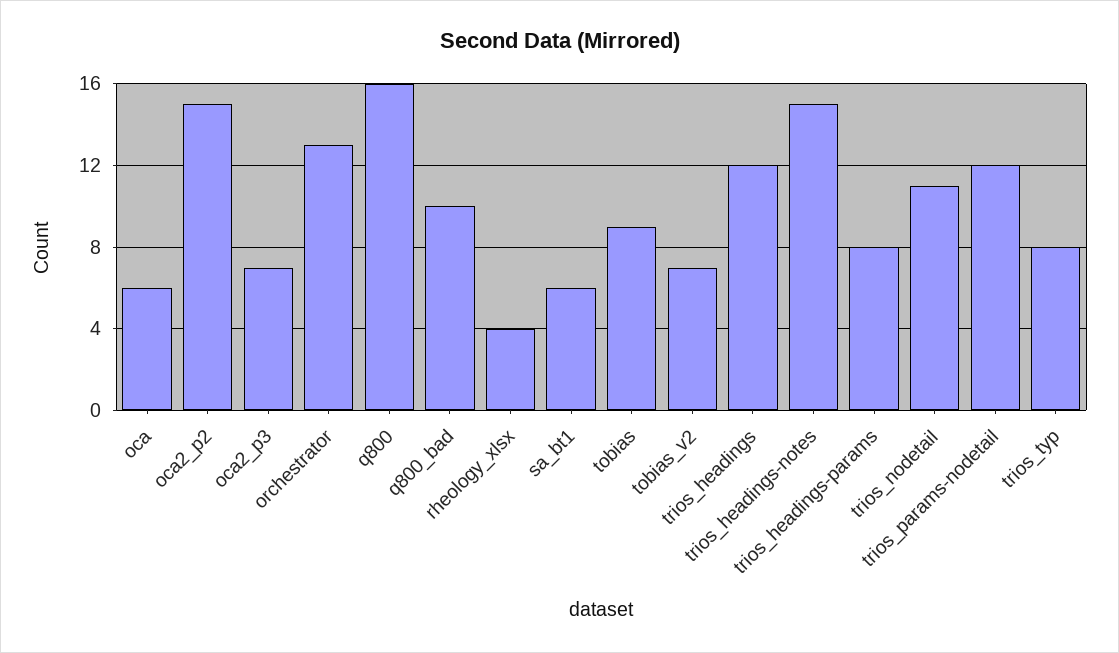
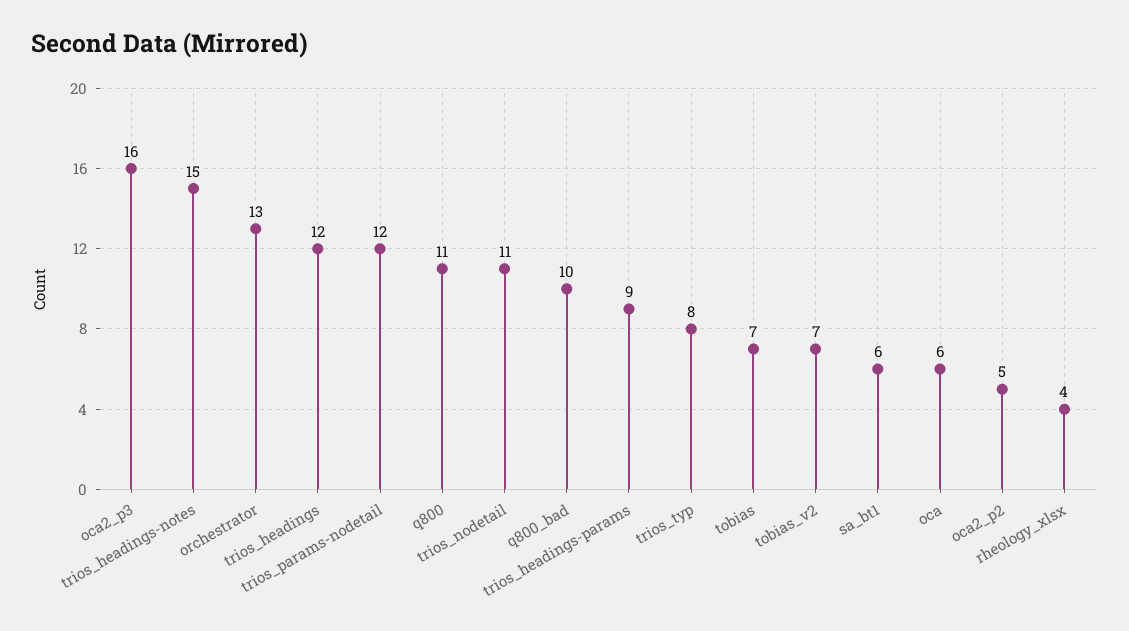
  {
    "oca": 6,
-   "oca2_p2": 15,
+   "oca2_p2": 5,
-   "oca2_p3": 7,
+   "oca2_p3": 16,
    "orchestrator": 13,
-   "q800": 16,
+   "q800": 11,
    "q800_bad": 10,
    "rheology_xlsx": 4,
    "sa_bt1": 6,
-   "tobias": 9,
+   "tobias": 7,
    "tobias_v2": 7,
    "trios_headings": 12,
    "trios_headings-notes": 15,
-   "trios_headings-params": 8,
+   "trios_headings-params": 9,
    "trios_nodetail": 11,
    "trios_params-nodetail": 12,
    "trios_typ": 8
  }

